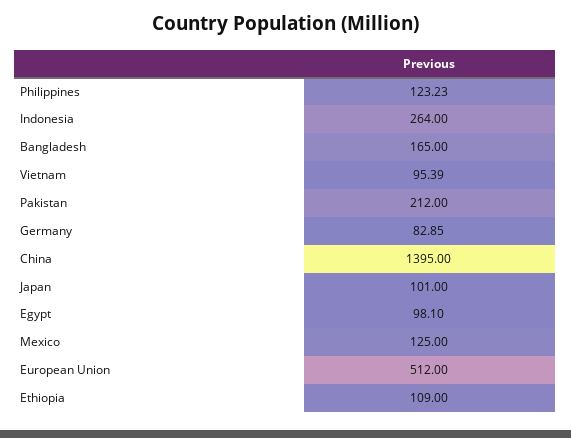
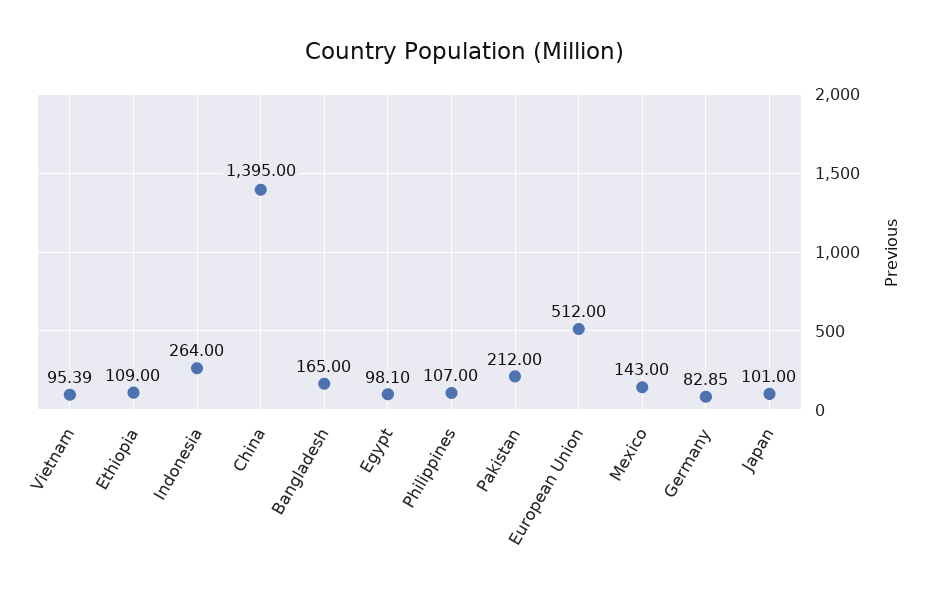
  {
-   "Philippines": 123.23,
+   "Philippines": 107,
    "Indonesia": 264,
    "Bangladesh": 165,
    "Vietnam": 95.39,
    "Pakistan": 212,
    "Germany": 82.85,
    "China": 1395,
    "Japan": 101,
    "Egypt": 98.1,
-   "Mexico": 125,
+   "Mexico": 143,
    "European Union": 512,
    "Ethiopia": 109
  }

